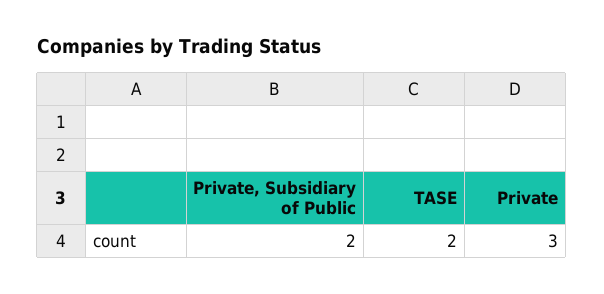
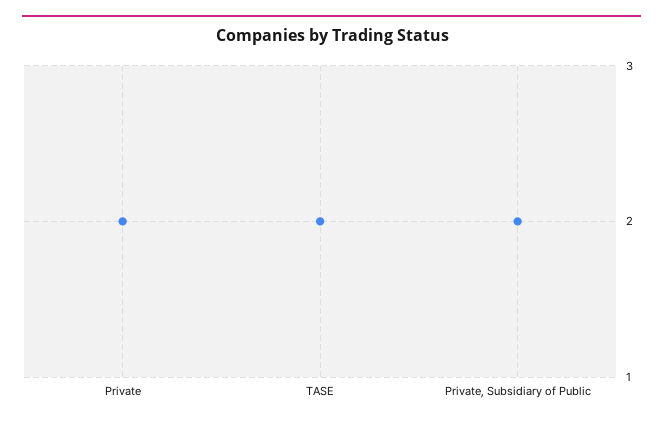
  {
    "Private, Subsidiary of Public": 2,
    "TASE": 2,
-   "Private": 3
+   "Private": 2
  }

